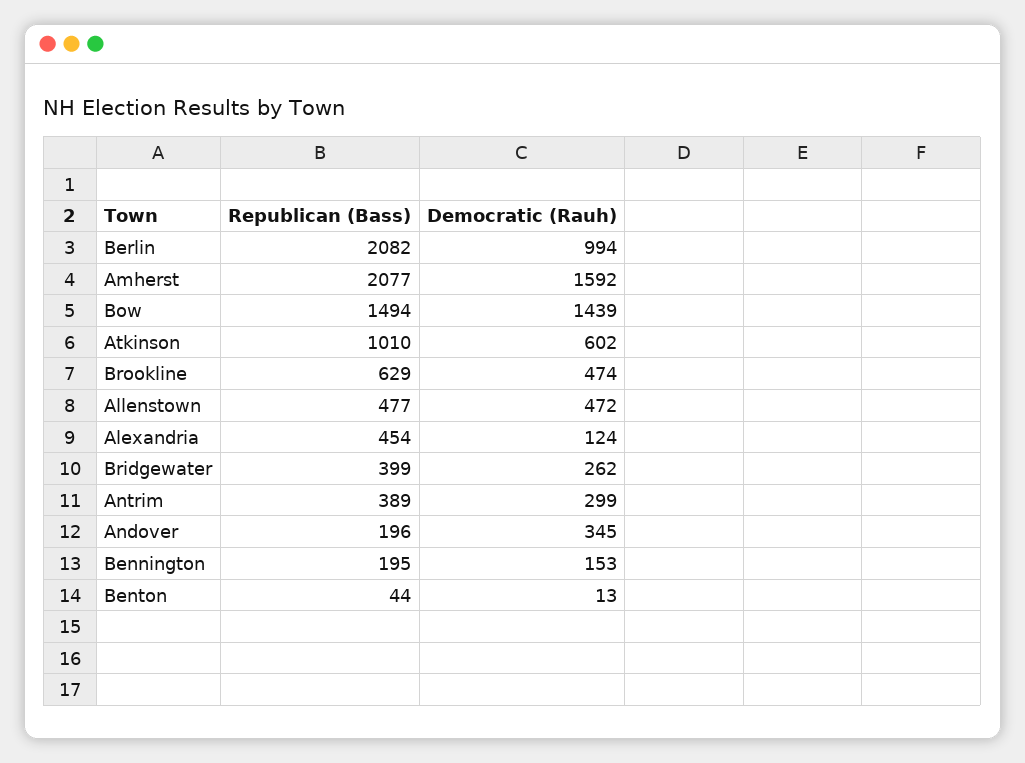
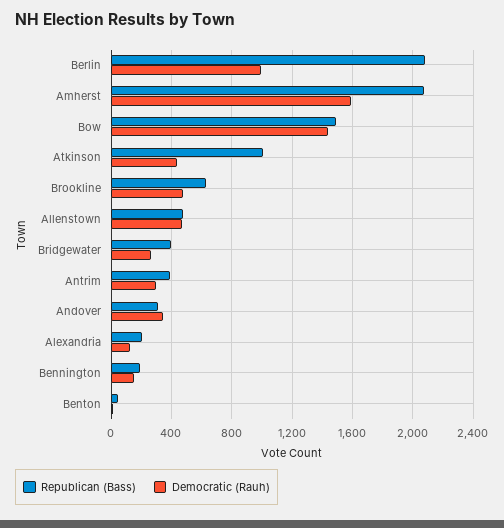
  {
    "Republican (Bass)": {
      "Berlin": 2082,
      "Amherst": 2077,
      "Bow": 1494,
      "Atkinson": 1010,
      "Brookline": 629,
      "Allenstown": 477,
-     "Alexandria": 454,
+     "Alexandria": 200,
      "Bridgewater": 399,
      "Antrim": 389,
-     "Andover": 196,
+     "Andover": 300,
      "Bennington": 195,
      "Benton": 44
    },
    "Democratic (Rauh)": {
      "Berlin": 994,
      "Amherst": 1592,
      "Bow": 1439,
-     "Atkinson": 602,
+     "Atkinson": 450,
      "Brookline": 474,
      "Allenstown": 472,
      "Alexandria": 124,
      "Bridgewater": 262,
      "Antrim": 299,
      "Andover": 345,
      "Bennington": 153,
      "Benton": 13
    }
  }

